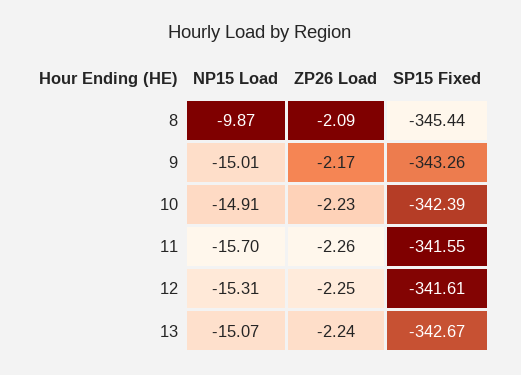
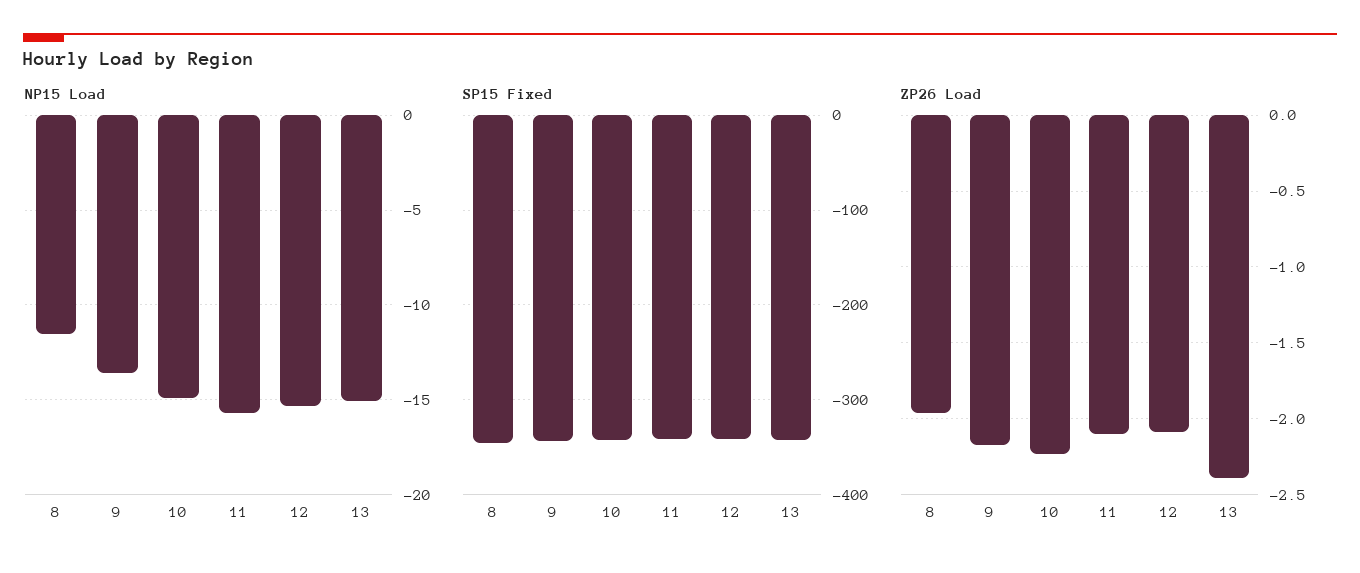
  {
    "NP15 Load": {
-     "8": -9.87,
+     "8": -11.5,
-     "9": -15.01,
+     "9": -13.5,
      "10": -14.91,
      "11": -15.7,
      "12": -15.31,
      "13": -15.07
    },
    "ZP26 Load": {
-     "8": -2.09,
+     "8": -1.95,
      "9": -2.17,
      "10": -2.23,
-     "11": -2.26,
+     "11": -2.1,
-     "12": -2.25,
+     "12": -2.1,
-     "13": -2.24
+     "13": -2.4
    },
    "SP15 Fixed": {
      "8": -345.44,
      "9": -343.26,
      "10": -342.39,
      "11": -341.55,
      "12": -341.61,
      "13": -342.67
    }
  }

